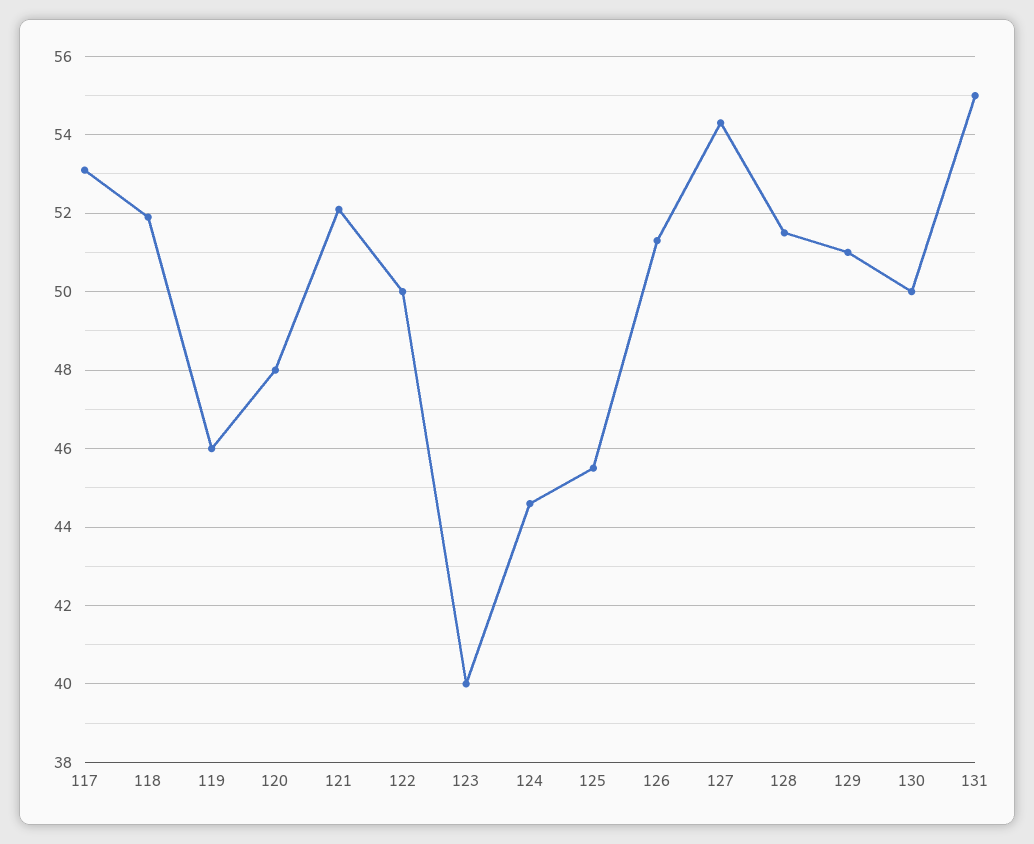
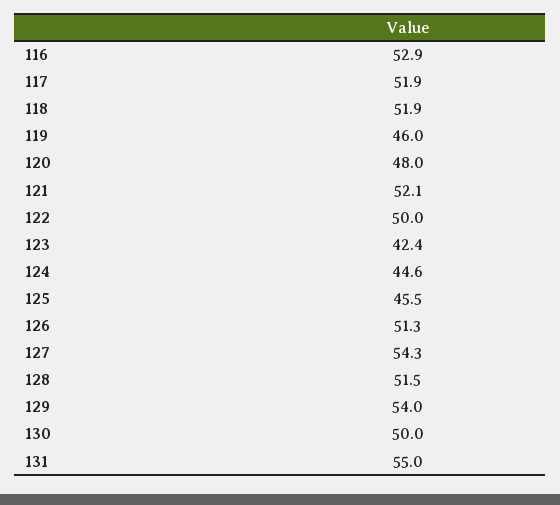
  {
-   "117": 53,
+   "117": 51.9,
    "118": 51.9,
    "119": 46,
    "120": 48,
    "121": 52.1,
    "122": 50,
-   "123": 40,
+   "123": 42.4,
    "124": 44.6,
    "125": 45.5,
    "126": 51.3,
    "127": 54.3,
    "128": 51.5,
-   "129": 51,
+   "129": 54,
    "130": 50,
-   "131": 55
+   "131": 55,
+   "116": 52.9
  }

